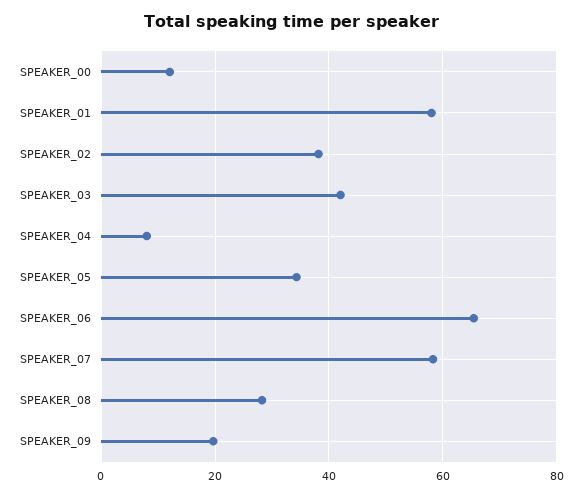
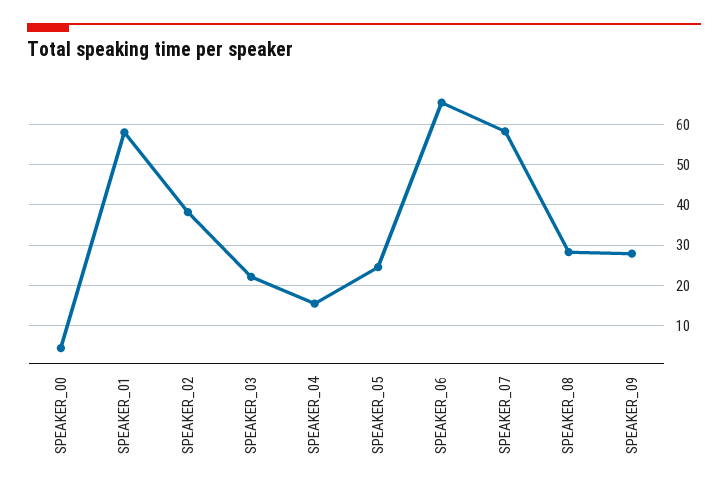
  {
-   "SPEAKER_00": 12,
+   "SPEAKER_00": 4,
    "SPEAKER_01": 58,
    "SPEAKER_02": 38,
-   "SPEAKER_03": 42,
+   "SPEAKER_03": 22,
-   "SPEAKER_04": 8,
+   "SPEAKER_04": 16,
-   "SPEAKER_05": 34,
+   "SPEAKER_05": 24,
    "SPEAKER_06": 66,
    "SPEAKER_07": 58,
    "SPEAKER_08": 28,
-   "SPEAKER_09": 20
+   "SPEAKER_09": 28
  }

